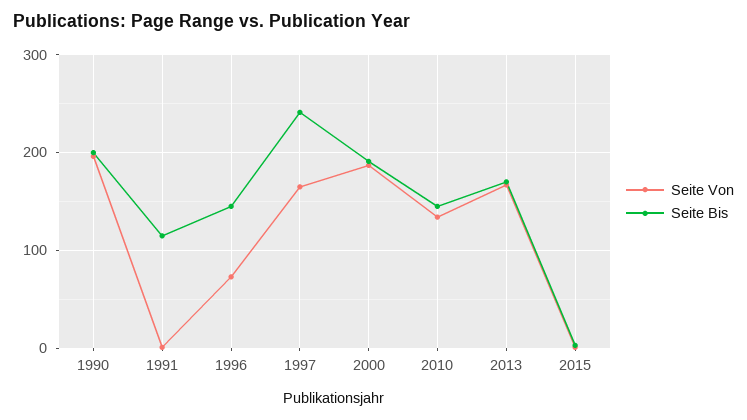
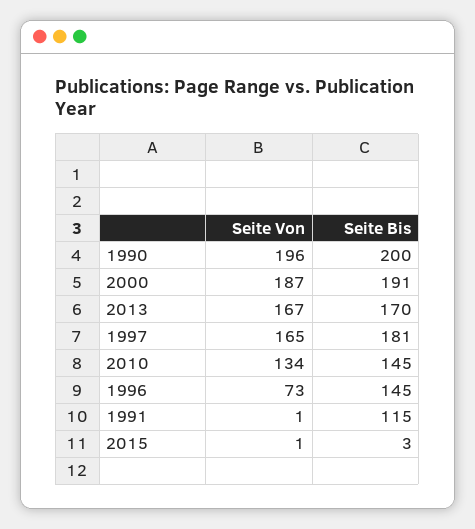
  {
    "Seite Von": {
      "1990": 196,
      "1991": 1,
      "1996": 73,
      "1997": 165,
      "2000": 187,
      "2010": 134,
      "2013": 167,
      "2015": 1
    },
    "Seite Bis": {
      "1990": 200,
      "1991": 115,
      "1996": 145,
-     "1997": 240,
+     "1997": 181,
      "2000": 191,
      "2010": 145,
      "2013": 170,
      "2015": 3
    }
  }

